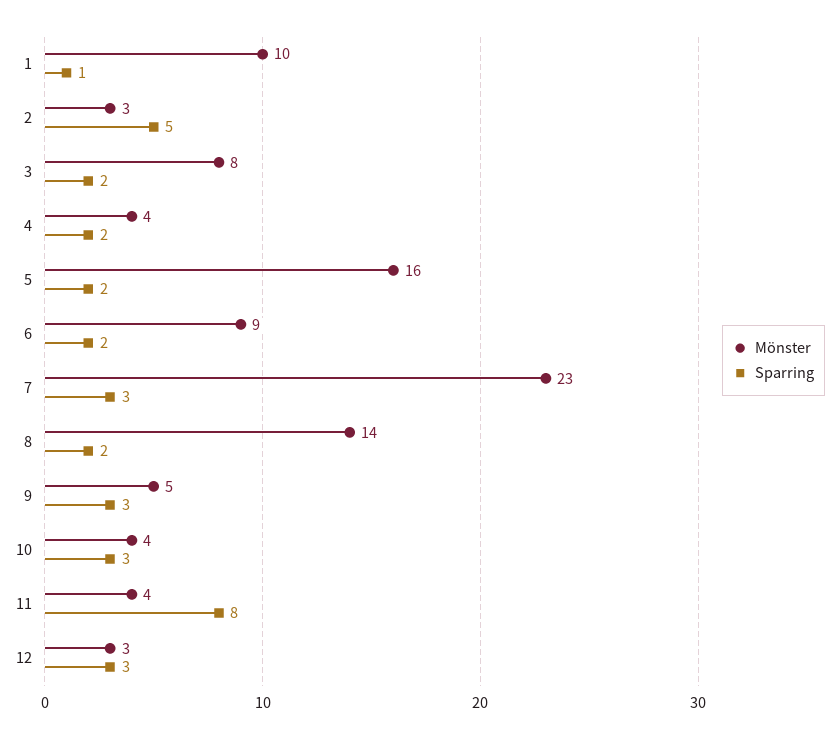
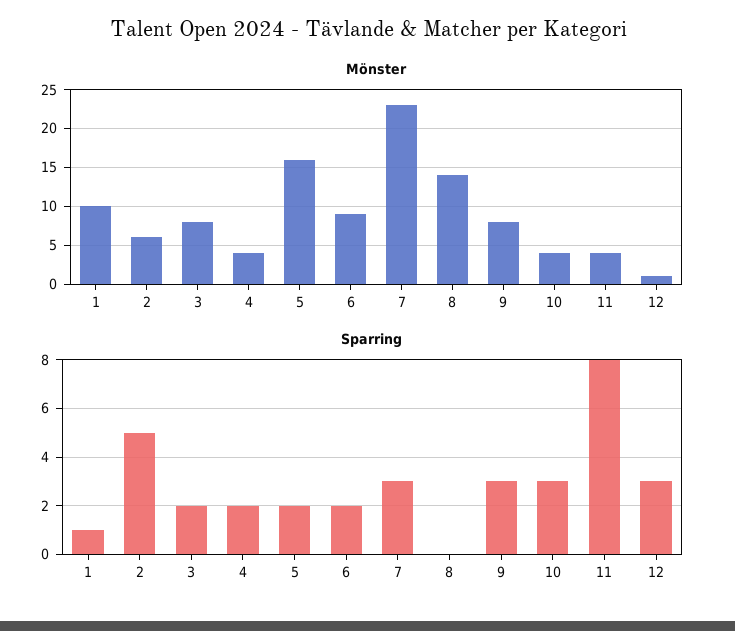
  {
    "Mönster": {
      "1": 10,
-     "2": 3,
+     "2": 6,
      "3": 8,
      "4": 4,
      "5": 16,
      "6": 9,
      "7": 23,
      "8": 14,
-     "9": 5,
+     "9": 8,
      "10": 4,
      "11": 4,
-     "12": 3
+     "12": 1
    },
    "Sparring": {
      "1": 1,
      "2": 5,
      "3": 2,
      "4": 2,
      "5": 2,
      "6": 2,
      "7": 3,
-     "8": 2,
+     "8": 0,
      "9": 3,
      "10": 3,
      "11": 8,
      "12": 3
    }
  }

